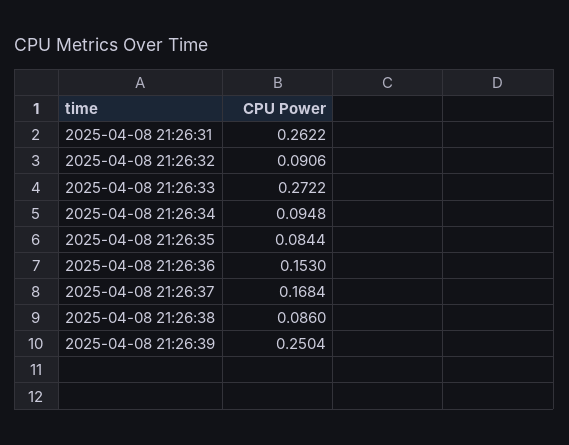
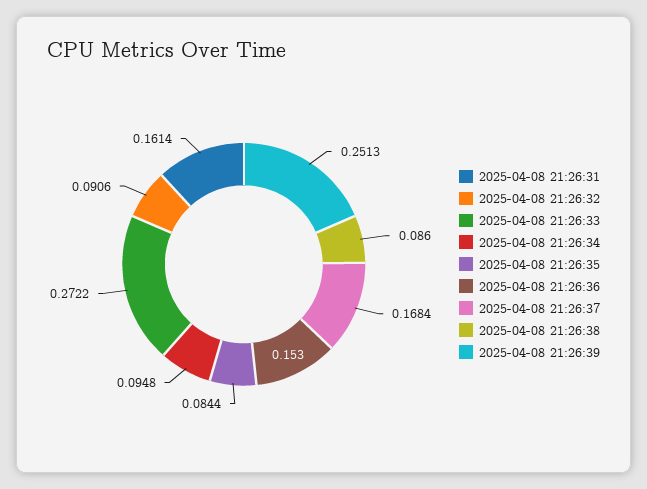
  {
-   "2025-04-08 21:26:31": 0.2622,
+   "2025-04-08 21:26:31": 0.1614,
    "2025-04-08 21:26:32": 0.0906,
    "2025-04-08 21:26:33": 0.2722,
    "2025-04-08 21:26:34": 0.0948,
    "2025-04-08 21:26:35": 0.0844,
    "2025-04-08 21:26:36": 0.153,
    "2025-04-08 21:26:37": 0.1684,
    "2025-04-08 21:26:38": 0.086,
-   "2025-04-08 21:26:39": 0.2504
+   "2025-04-08 21:26:39": 0.2513
  }

